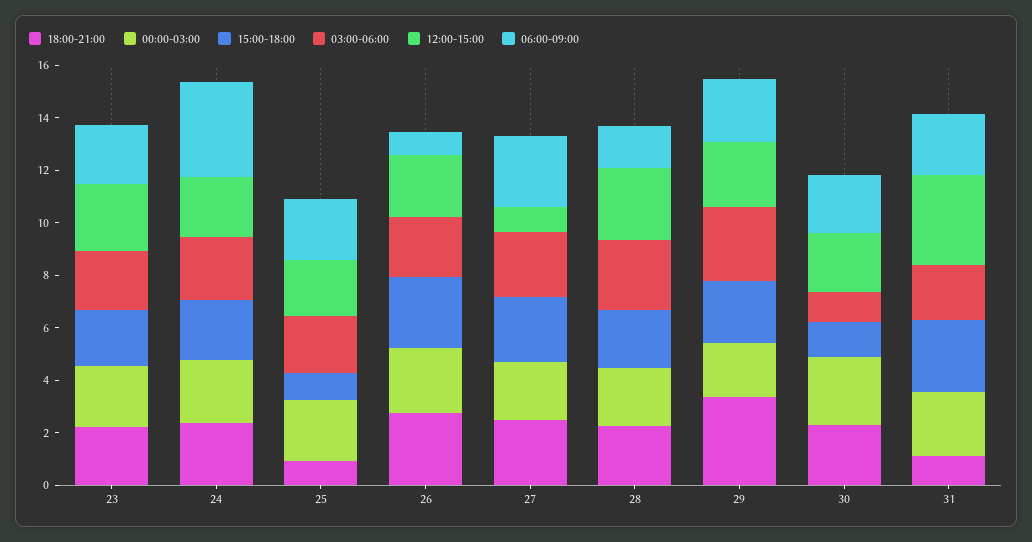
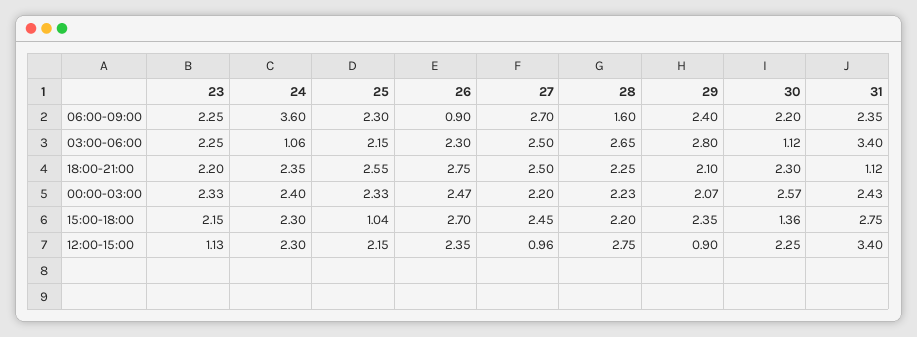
  {
    "18:00-21:00": {
      "23": 2.2,
      "24": 2.35,
-     "25": 1,
+     "25": 2.55,
      "26": 2.75,
      "27": 2.5,
      "28": 2.25,
-     "29": 3.5,
+     "29": 2.1,
      "30": 2.3,
      "31": 1.12
    },
    "00:00-03:00": {
      "23": 2.33,
      "24": 2.4,
      "25": 2.33,
      "26": 2.47,
      "27": 2.2,
      "28": 2.23,
      "29": 2.07,
      "30": 2.57,
      "31": 2.43
    },
    "15:00-18:00": {
      "23": 2.15,
      "24": 2.3,
      "25": 1.04,
      "26": 2.7,
      "27": 2.45,
      "28": 2.2,
      "29": 2.35,
      "30": 1.36,
      "31": 2.75
    },
    "03:00-06:00": {
      "23": 2.25,
-     "24": 2.5,
+     "24": 1.06,
      "25": 2.15,
      "26": 2.3,
      "27": 2.5,
      "28": 2.65,
      "29": 2.8,
      "30": 1.12,
-     "31": 2
+     "31": 3.4
    },
    "12:00-15:00": {
-     "23": 2.5,
+     "23": 1.13,
      "24": 2.3,
      "25": 2.15,
      "26": 2.35,
      "27": 0.96,
      "28": 2.75,
-     "29": 2.5,
+     "29": 0.9,
      "30": 2.25,
      "31": 3.4
    },
    "06:00-09:00": {
      "23": 2.25,
      "24": 3.6,
      "25": 2.3,
      "26": 0.9,
      "27": 2.7,
      "28": 1.6,
      "29": 2.4,
      "30": 2.2,
      "31": 2.35
    }
  }

